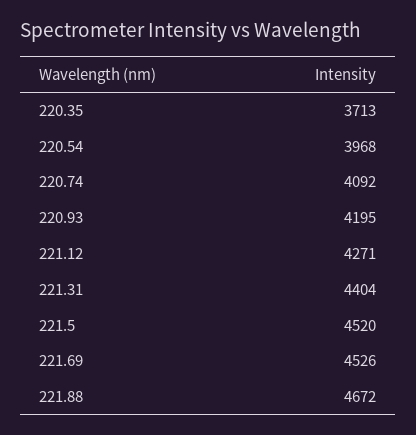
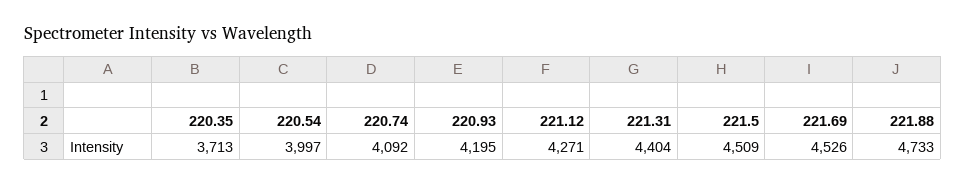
  {
    "220.35": 3713,
-   "220.54": 3968,
+   "220.54": 3997,
    "220.74": 4092,
    "220.93": 4195,
    "221.12": 4271,
    "221.31": 4404,
-   "221.5": 4520,
+   "221.5": 4509,
    "221.69": 4526,
-   "221.88": 4672
+   "221.88": 4733
  }

